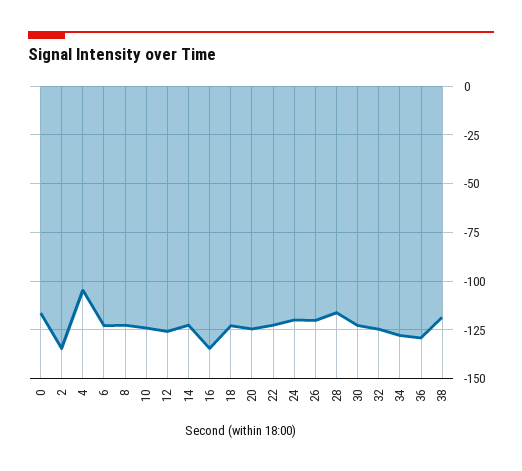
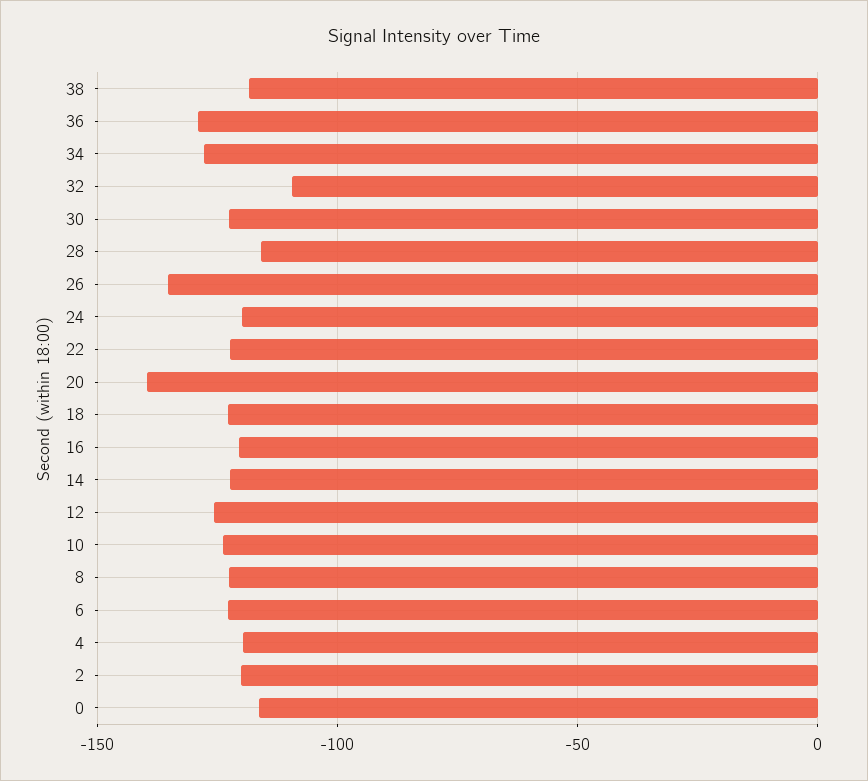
  {
    "0": -115,
-   "2": -135,
+   "2": -120,
-   "4": -105,
+   "4": -120,
    "6": -125,
    "8": -125,
    "10": -125,
    "12": -125,
    "14": -125,
-   "16": -135,
+   "16": -120,
    "18": -125,
-   "20": -125,
+   "20": -140,
    "22": -125,
    "24": -120,
-   "26": -120,
+   "26": -135,
    "28": -115,
    "30": -125,
-   "32": -125,
+   "32": -110,
    "34": -130,
    "36": -130,
    "38": -120
  }

